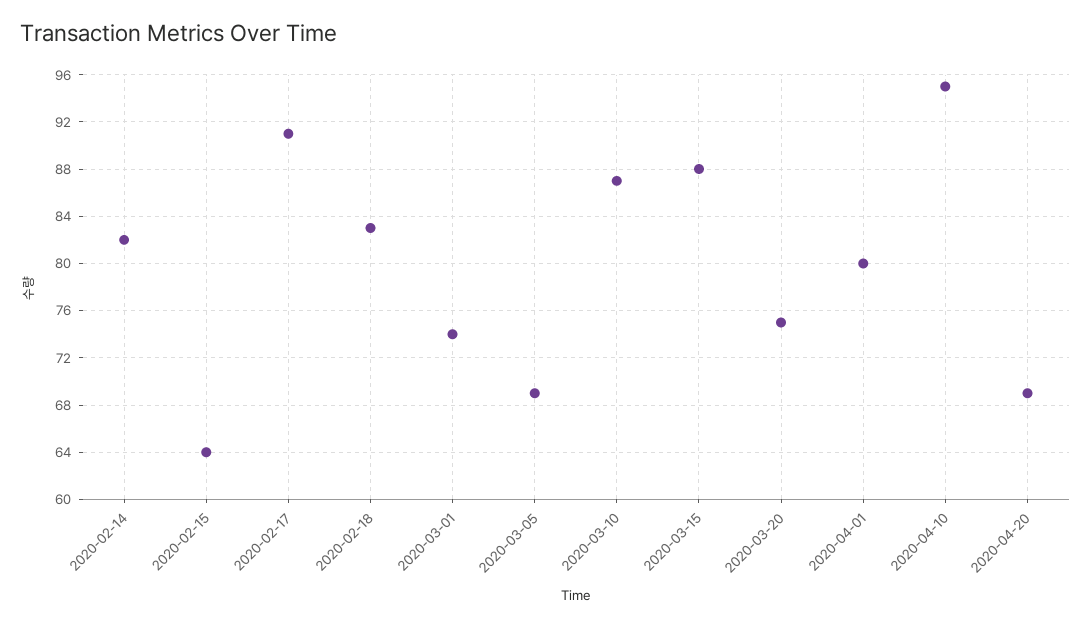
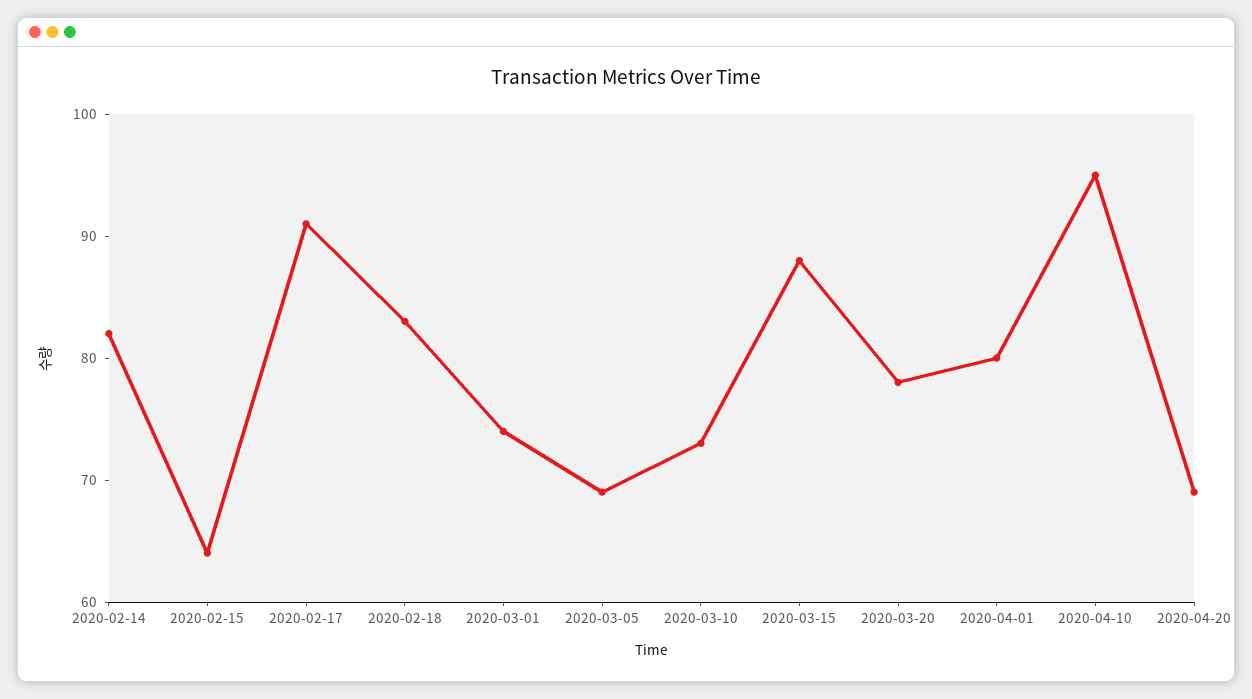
  {
    "2020-02-14": 82,
    "2020-02-15": 64,
    "2020-02-17": 91,
    "2020-02-18": 83,
    "2020-03-01": 74,
    "2020-03-05": 69,
-   "2020-03-10": 87,
+   "2020-03-10": 73,
    "2020-03-15": 88,
-   "2020-03-20": 75,
+   "2020-03-20": 78,
    "2020-04-01": 80,
    "2020-04-10": 95,
    "2020-04-20": 69
  }

